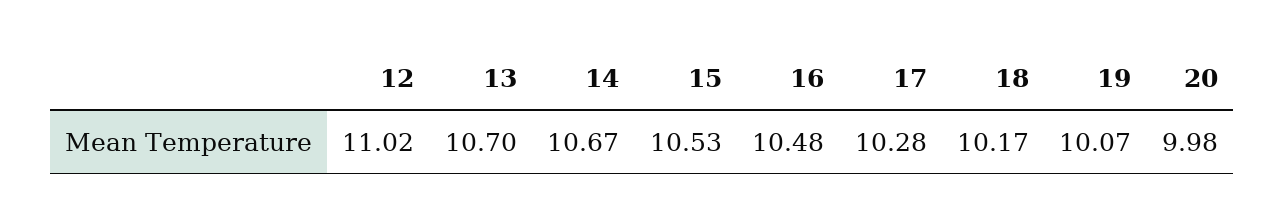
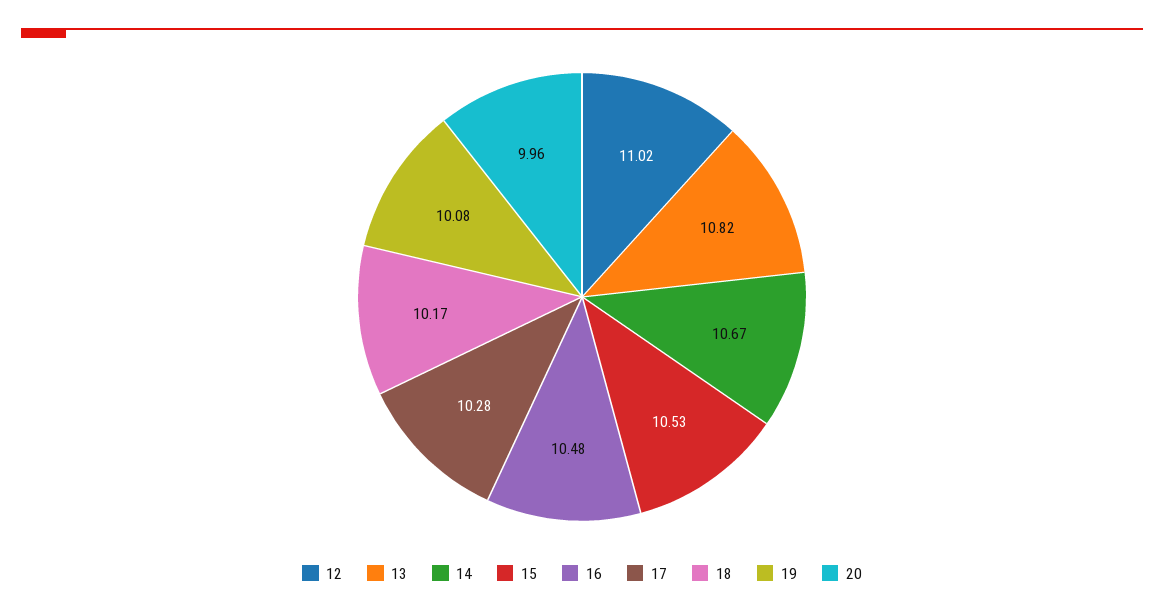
  {
    "12": 11.02,
-   "13": 10.7,
+   "13": 10.82,
    "14": 10.67,
    "15": 10.53,
    "16": 10.48,
    "17": 10.28,
    "18": 10.17,
-   "19": 10.07,
+   "19": 10.08,
-   "20": 9.98
+   "20": 9.96
  }

